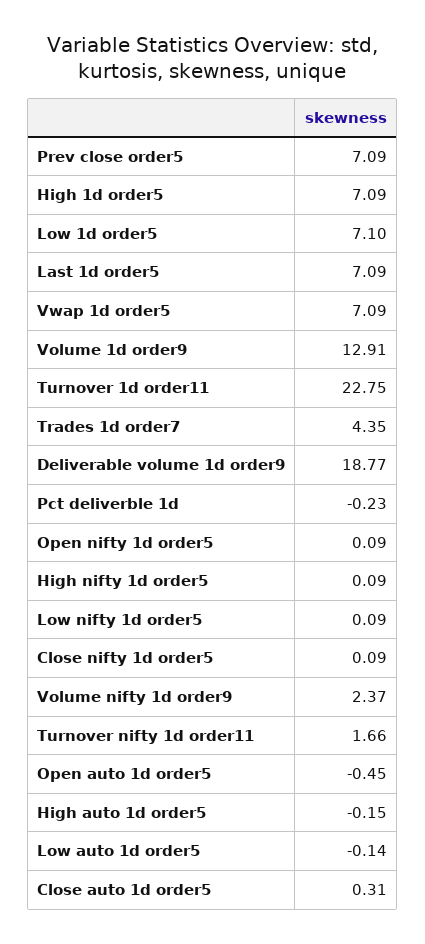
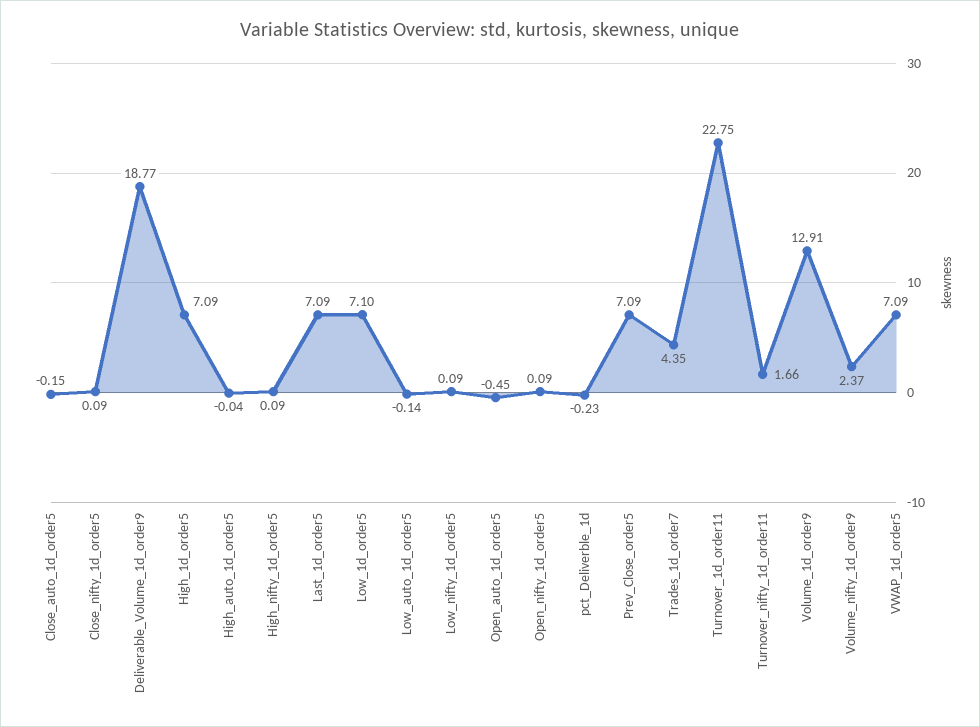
  {
    "Prev close order5": 7.09,
    "High 1d order5": 7.09,
    "Low 1d order5": 7.1,
    "Last 1d order5": 7.09,
    "Vwap 1d order5": 7.09,
    "Volume 1d order9": 12.91,
    "Turnover 1d order11": 22.75,
    "Trades 1d order7": 4.35,
    "Deliverable volume 1d order9": 18.77,
    "Pct deliverble 1d": -0.23,
    "Open nifty 1d order5": 0.09,
    "High nifty 1d order5": 0.09,
    "Low nifty 1d order5": 0.09,
    "Close nifty 1d order5": 0.09,
    "Volume nifty 1d order9": 2.37,
    "Turnover nifty 1d order11": 1.66,
    "Open auto 1d order5": -0.45,
-   "High auto 1d order5": -0.15,
+   "High auto 1d order5": -0.04,
    "Low auto 1d order5": -0.14,
-   "Close auto 1d order5": 0.31
+   "Close auto 1d order5": -0.15
  }

